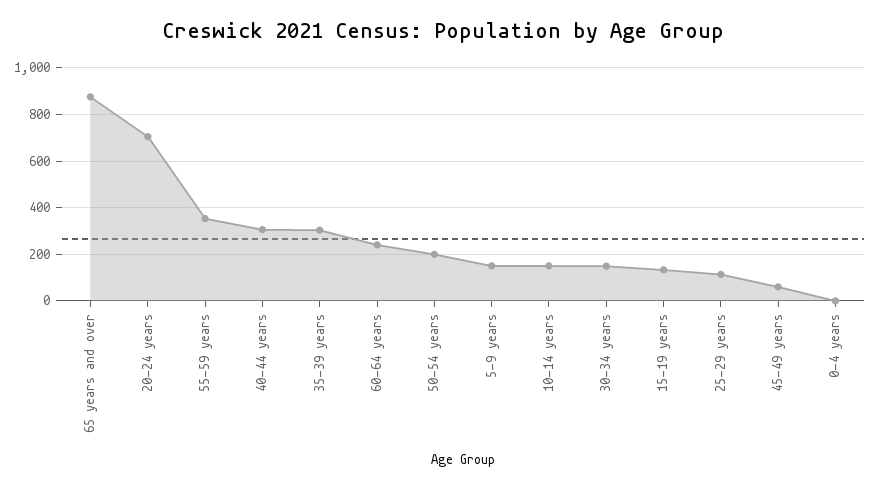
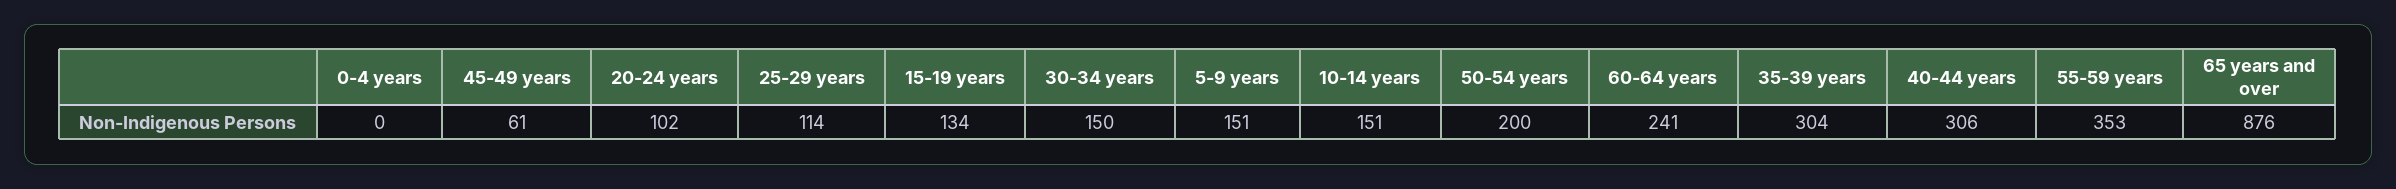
  {
    "65 years and over": 876,
-   "20-24 years": 700,
+   "20-24 years": 102,
    "55-59 years": 353,
    "40-44 years": 306,
    "35-39 years": 304,
    "60-64 years": 241,
    "50-54 years": 200,
    "5-9 years": 151,
    "10-14 years": 151,
    "30-34 years": 150,
    "15-19 years": 134,
    "25-29 years": 114,
    "45-49 years": 61,
    "0-4 years": 0
  }

